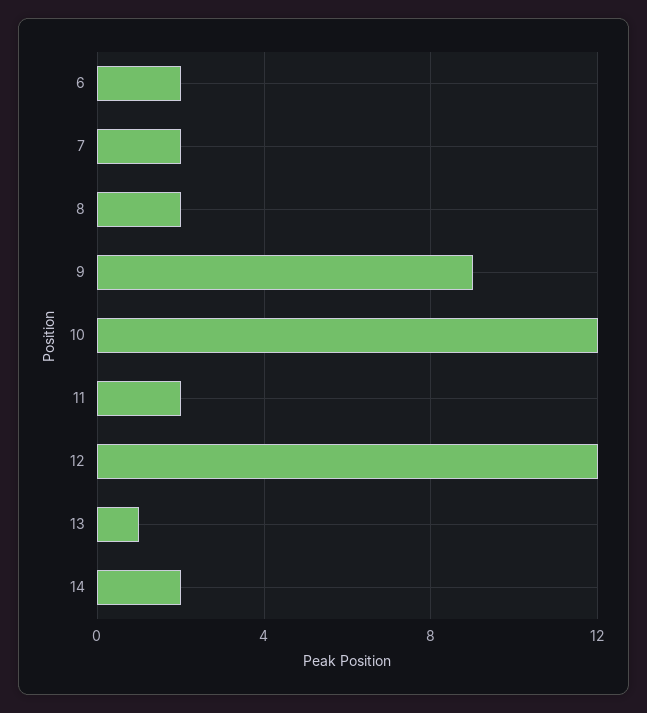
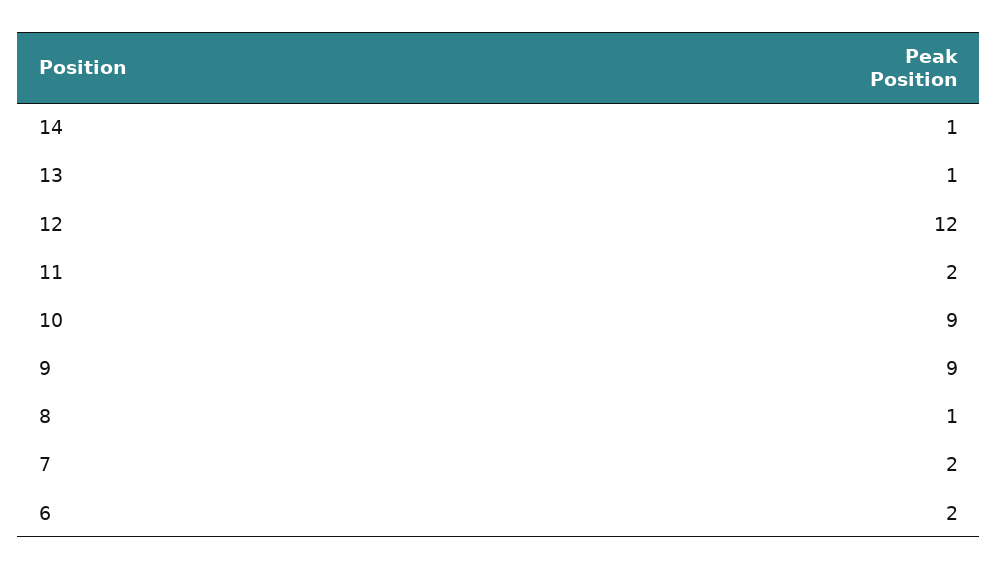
  {
    "6": 2,
    "7": 2,
-   "8": 2,
+   "8": 1,
    "9": 9,
-   "10": 12,
+   "10": 9,
    "11": 2,
    "12": 12,
    "13": 1,
-   "14": 2
+   "14": 1
  }

